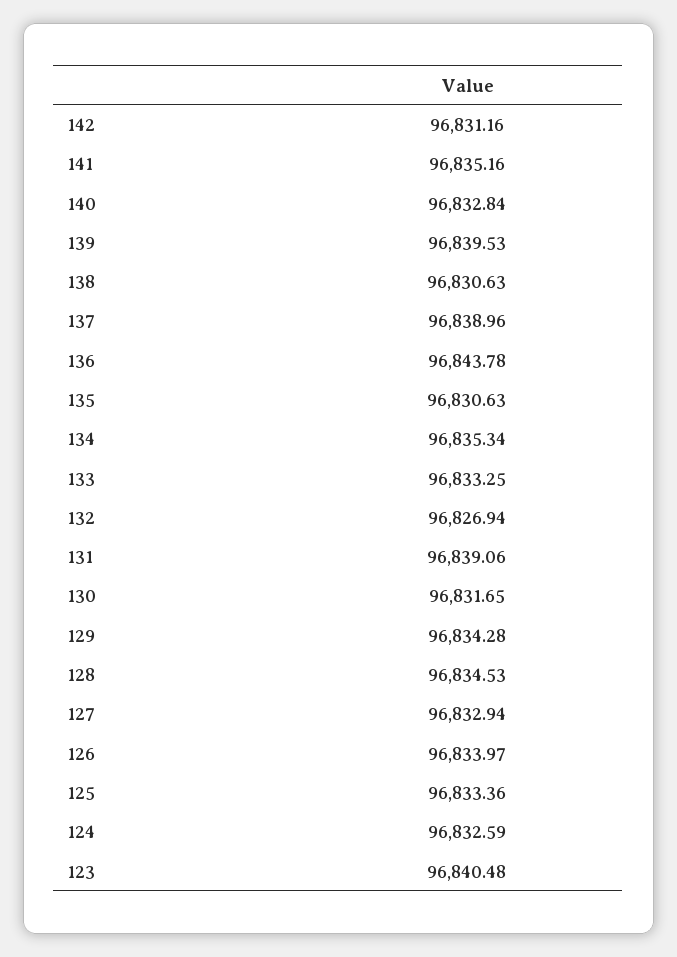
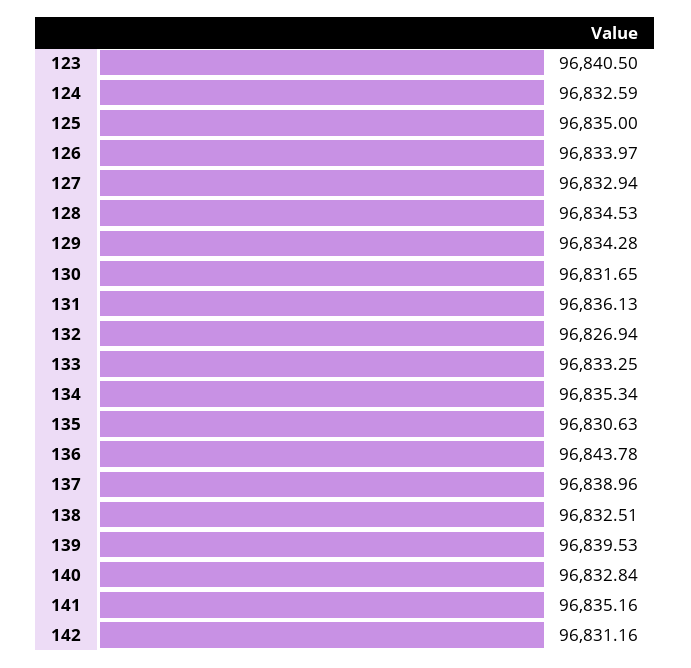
  {
    "142": 96831.16,
    "141": 96835.16,
    "140": 96832.84,
    "139": 96839.53,
-   "138": 96830.63,
+   "138": 96832.51,
    "137": 96838.96,
    "136": 96843.78,
    "135": 96830.63,
    "134": 96835.34,
    "133": 96833.25,
    "132": 96826.94,
-   "131": 96839.06,
+   "131": 96836.13,
    "130": 96831.65,
    "129": 96834.28,
    "128": 96834.53,
    "127": 96832.94,
    "126": 96833.97,
-   "125": 96833.36,
+   "125": 96835,
    "124": 96832.59,
-   "123": 96840.48
+   "123": 96840.5
  }

